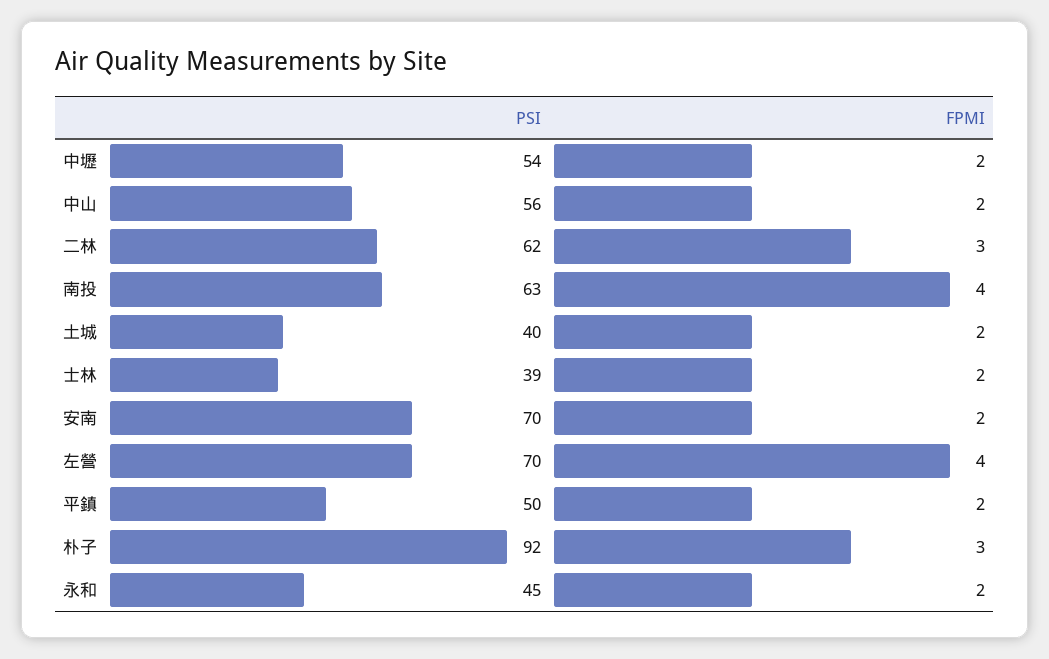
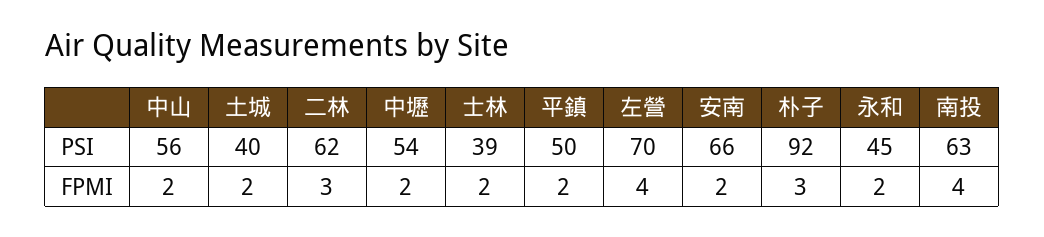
  {
    "PSI": {
      "中壢": 54,
      "中山": 56,
      "二林": 62,
      "南投": 63,
      "土城": 40,
      "士林": 39,
-     "安南": 70,
+     "安南": 66,
      "左營": 70,
      "平鎮": 50,
      "朴子": 92,
      "永和": 45
    },
    "FPMI": {
      "中壢": 2,
      "中山": 2,
      "二林": 3,
      "南投": 4,
      "土城": 2,
      "士林": 2,
      "安南": 2,
      "左營": 4,
      "平鎮": 2,
      "朴子": 3,
      "永和": 2
    }
  }

